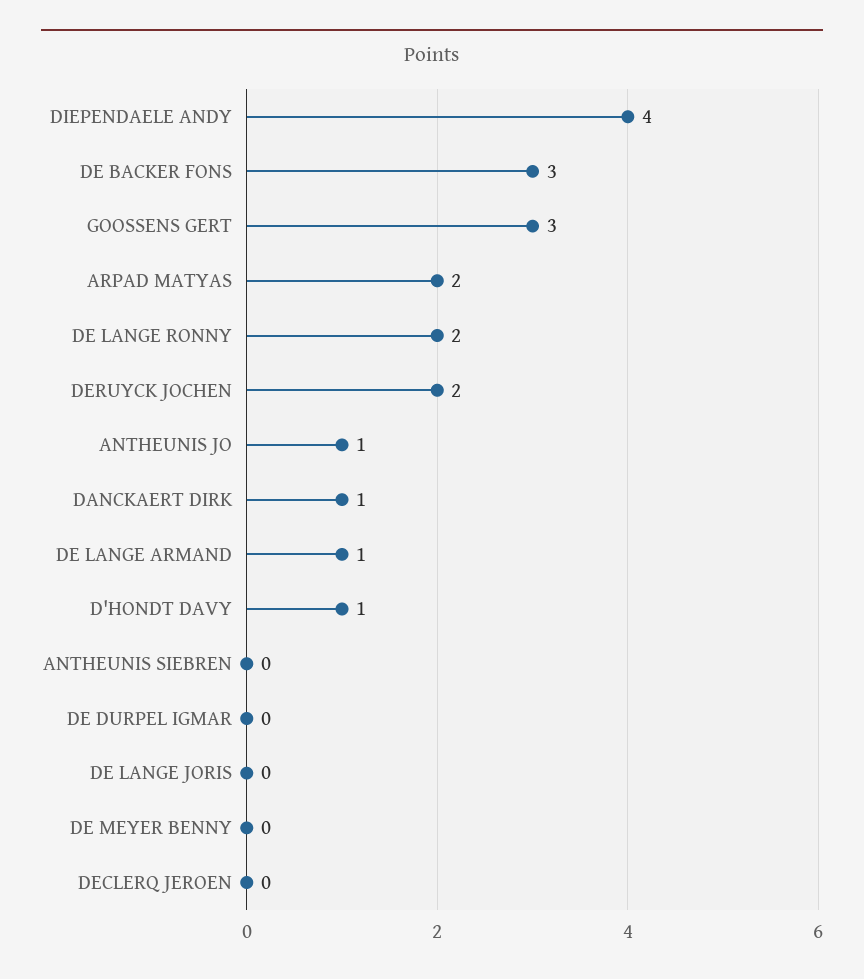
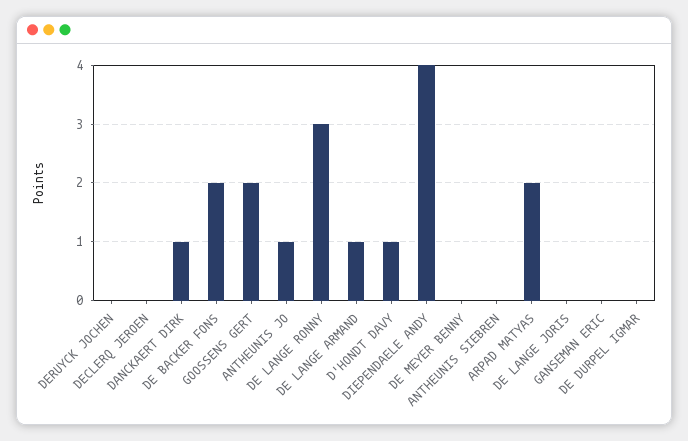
  {
    "DIEPENDAELE ANDY": 4,
-   "DE BACKER FONS": 3,
+   "DE BACKER FONS": 2,
-   "GOOSSENS GERT": 3,
+   "GOOSSENS GERT": 2,
    "ARPAD MATYAS": 2,
-   "DE LANGE RONNY": 2,
+   "DE LANGE RONNY": 3,
-   "DERUYCK JOCHEN": 2,
+   "DERUYCK JOCHEN": 0,
    "ANTHEUNIS JO": 1,
    "DANCKAERT DIRK": 1,
    "DE LANGE ARMAND": 1,
    "D'HONDT DAVY": 1,
    "ANTHEUNIS SIEBREN": 0,
    "DE DURPEL IGMAR": 0,
    "DE LANGE JORIS": 0,
    "DE MEYER BENNY": 0,
-   "DECLERQ JEROEN": 0
+   "DECLERQ JEROEN": 0,
+   "GANSEMAN ERIC": 0
  }

